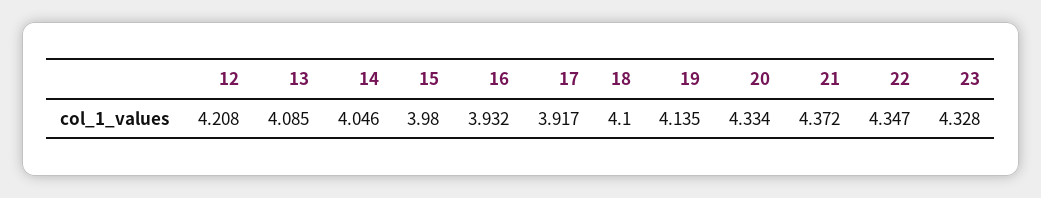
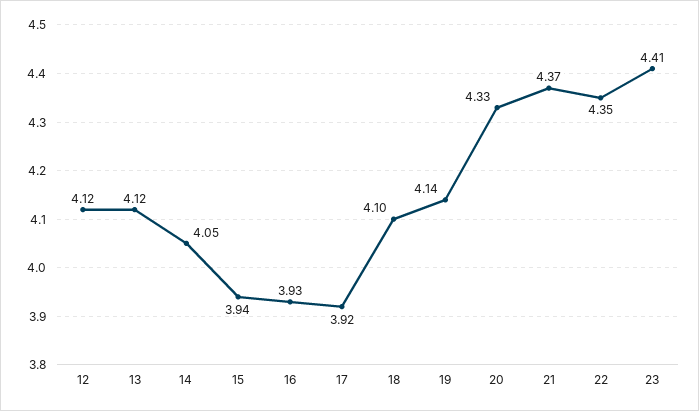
  {
-   "12": 4.208,
+   "12": 4.12,
-   "13": 4.085,
+   "13": 4.12,
    "14": 4.046,
-   "15": 3.98,
+   "15": 3.94,
    "16": 3.932,
    "17": 3.917,
    "18": 4.1,
    "19": 4.135,
    "20": 4.334,
    "21": 4.372,
    "22": 4.347,
-   "23": 4.328
+   "23": 4.41
  }

